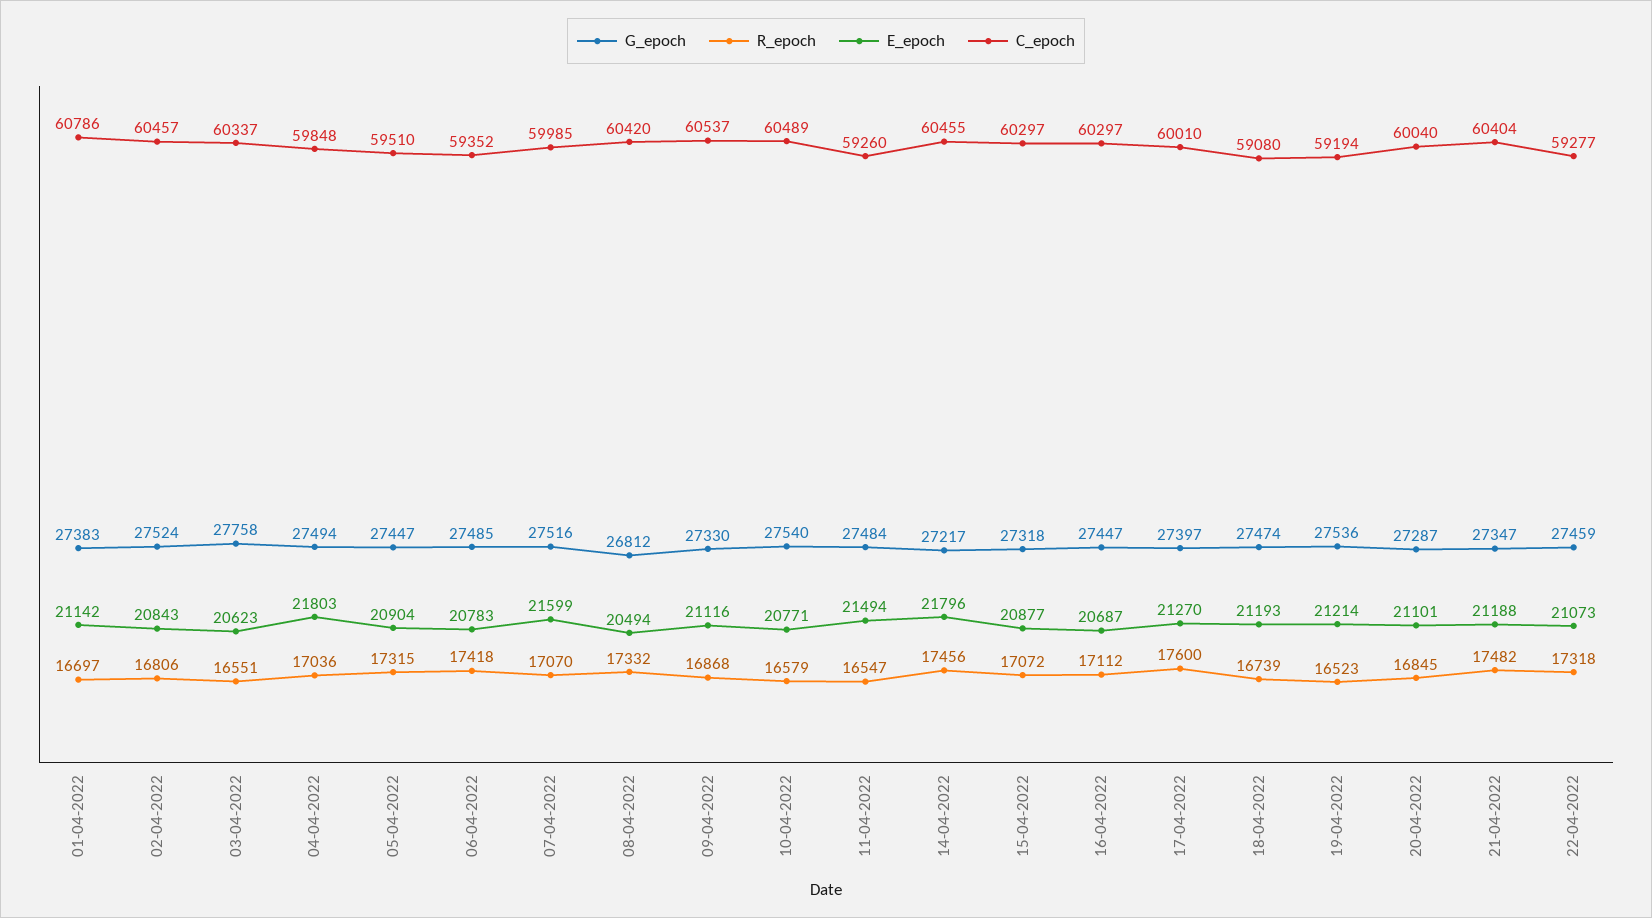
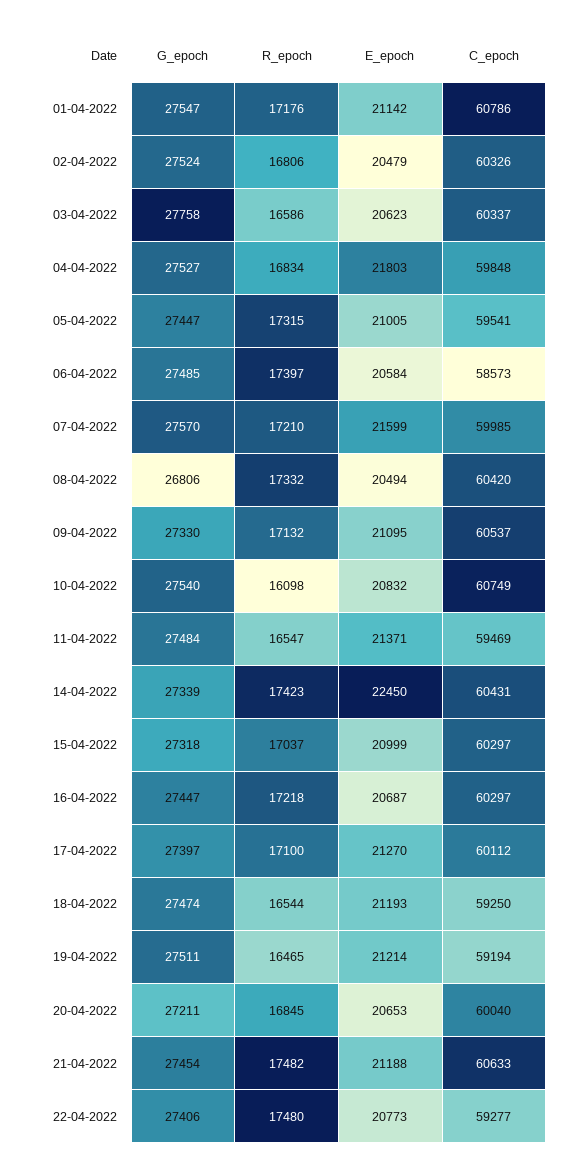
  {
    "G_epoch": {
-     "01-04-2022": 27383,
+     "01-04-2022": 27547,
      "02-04-2022": 27524,
      "03-04-2022": 27758,
-     "04-04-2022": 27494,
+     "04-04-2022": 27527,
      "05-04-2022": 27447,
      "06-04-2022": 27485,
-     "07-04-2022": 27516,
+     "07-04-2022": 27570,
-     "08-04-2022": 26812,
+     "08-04-2022": 26806,
      "09-04-2022": 27330,
      "10-04-2022": 27540,
      "11-04-2022": 27484,
-     "14-04-2022": 27217,
+     "14-04-2022": 27339,
      "15-04-2022": 27318,
      "16-04-2022": 27447,
      "17-04-2022": 27397,
      "18-04-2022": 27474,
-     "19-04-2022": 27536,
+     "19-04-2022": 27511,
-     "20-04-2022": 27287,
+     "20-04-2022": 27211,
-     "21-04-2022": 27347,
+     "21-04-2022": 27454,
-     "22-04-2022": 27459
+     "22-04-2022": 27406
    },
    "R_epoch": {
-     "01-04-2022": 16697,
+     "01-04-2022": 17176,
      "02-04-2022": 16806,
-     "03-04-2022": 16551,
+     "03-04-2022": 16586,
-     "04-04-2022": 17036,
+     "04-04-2022": 16834,
      "05-04-2022": 17315,
-     "06-04-2022": 17418,
+     "06-04-2022": 17397,
-     "07-04-2022": 17070,
+     "07-04-2022": 17210,
      "08-04-2022": 17332,
-     "09-04-2022": 16868,
+     "09-04-2022": 17132,
-     "10-04-2022": 16579,
+     "10-04-2022": 16098,
      "11-04-2022": 16547,
-     "14-04-2022": 17456,
+     "14-04-2022": 17423,
-     "15-04-2022": 17072,
+     "15-04-2022": 17037,
-     "16-04-2022": 17112,
+     "16-04-2022": 17218,
-     "17-04-2022": 17600,
+     "17-04-2022": 17100,
-     "18-04-2022": 16739,
+     "18-04-2022": 16544,
-     "19-04-2022": 16523,
+     "19-04-2022": 16465,
      "20-04-2022": 16845,
      "21-04-2022": 17482,
-     "22-04-2022": 17318
+     "22-04-2022": 17480
    },
    "E_epoch": {
      "01-04-2022": 21142,
-     "02-04-2022": 20843,
+     "02-04-2022": 20479,
      "03-04-2022": 20623,
      "04-04-2022": 21803,
-     "05-04-2022": 20904,
+     "05-04-2022": 21005,
-     "06-04-2022": 20783,
+     "06-04-2022": 20584,
      "07-04-2022": 21599,
      "08-04-2022": 20494,
-     "09-04-2022": 21116,
+     "09-04-2022": 21095,
-     "10-04-2022": 20771,
+     "10-04-2022": 20832,
-     "11-04-2022": 21494,
+     "11-04-2022": 21371,
-     "14-04-2022": 21796,
+     "14-04-2022": 22450,
-     "15-04-2022": 20877,
+     "15-04-2022": 20999,
      "16-04-2022": 20687,
      "17-04-2022": 21270,
      "18-04-2022": 21193,
      "19-04-2022": 21214,
-     "20-04-2022": 21101,
+     "20-04-2022": 20653,
      "21-04-2022": 21188,
-     "22-04-2022": 21073
+     "22-04-2022": 20773
    },
    "C_epoch": {
      "01-04-2022": 60786,
-     "02-04-2022": 60457,
+     "02-04-2022": 60326,
      "03-04-2022": 60337,
      "04-04-2022": 59848,
-     "05-04-2022": 59510,
+     "05-04-2022": 59541,
-     "06-04-2022": 59352,
+     "06-04-2022": 58573,
      "07-04-2022": 59985,
      "08-04-2022": 60420,
      "09-04-2022": 60537,
-     "10-04-2022": 60489,
+     "10-04-2022": 60749,
-     "11-04-2022": 59260,
+     "11-04-2022": 59469,
-     "14-04-2022": 60455,
+     "14-04-2022": 60431,
      "15-04-2022": 60297,
      "16-04-2022": 60297,
-     "17-04-2022": 60010,
+     "17-04-2022": 60112,
-     "18-04-2022": 59080,
+     "18-04-2022": 59250,
      "19-04-2022": 59194,
      "20-04-2022": 60040,
-     "21-04-2022": 60404,
+     "21-04-2022": 60633,
      "22-04-2022": 59277
    }
  }

